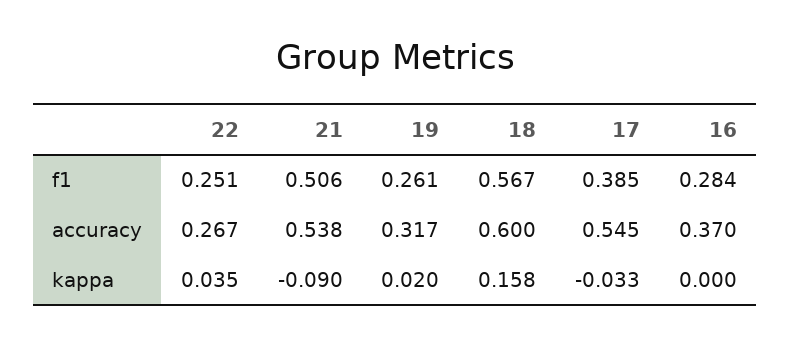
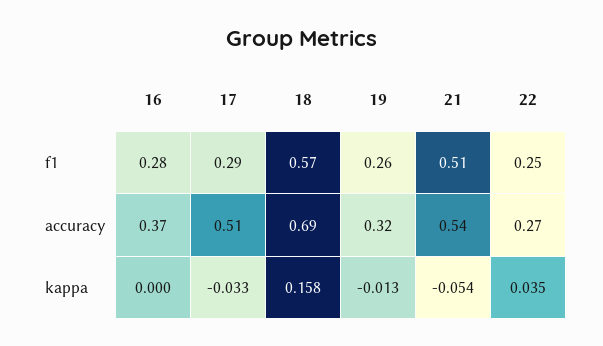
  {
    "22": {
      "f1": 0.251,
      "accuracy": 0.267,
      "kappa": 0.035
    },
    "21": {
      "f1": 0.506,
      "accuracy": 0.538,
-     "kappa": -0.09
+     "kappa": -0.054
    },
    "19": {
      "f1": 0.261,
      "accuracy": 0.317,
-     "kappa": 0.02
+     "kappa": -0.013
    },
    "18": {
      "f1": 0.567,
-     "accuracy": 0.6,
+     "accuracy": 0.69,
      "kappa": 0.158
    },
    "17": {
-     "f1": 0.385,
+     "f1": 0.29,
-     "accuracy": 0.545,
+     "accuracy": 0.51,
      "kappa": -0.033
    },
    "16": {
      "f1": 0.284,
      "accuracy": 0.37,
      "kappa": 0
    }
  }

